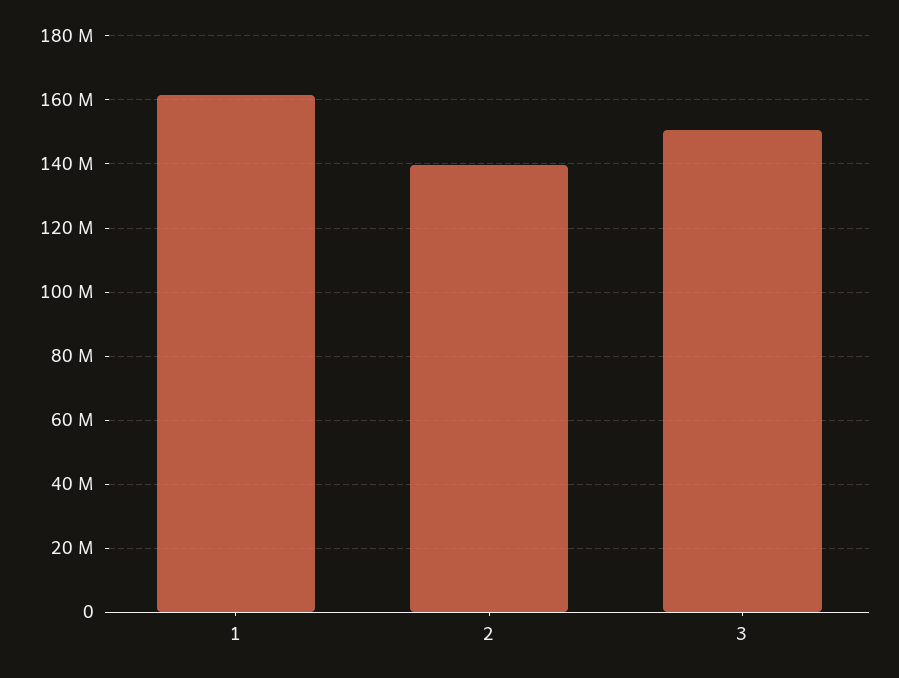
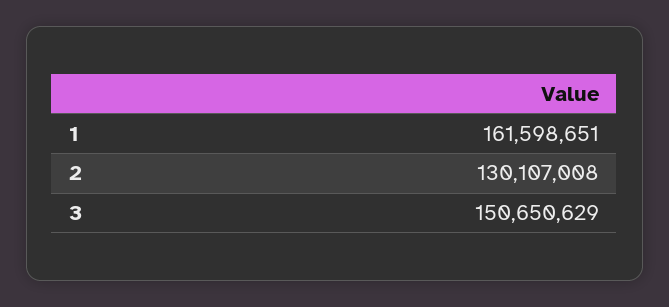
  {
    "1": 161598651,
-   "2": 140000000,
+   "2": 130107008,
    "3": 150650629
  }

